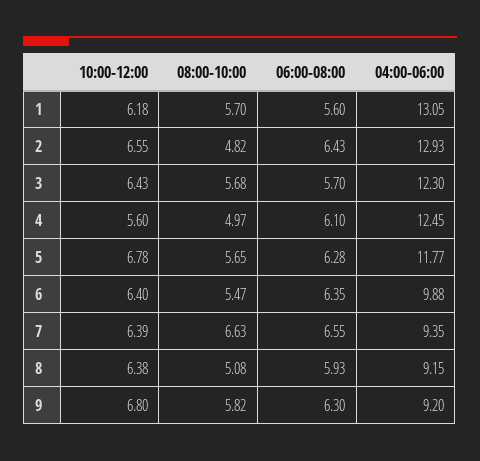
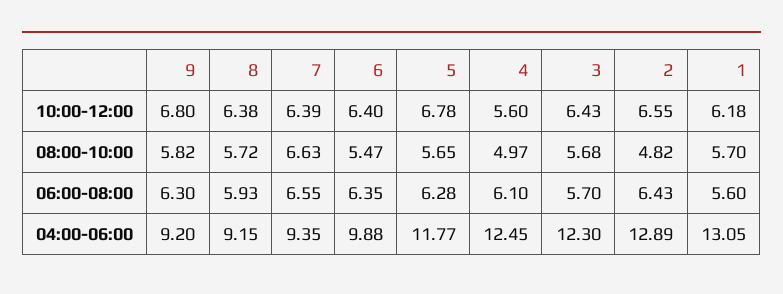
  {
    "10:00-12:00": {
      "1": 6.18,
      "2": 6.55,
      "3": 6.43,
      "4": 5.6,
      "5": 6.78,
      "6": 6.4,
      "7": 6.39,
      "8": 6.38,
      "9": 6.8
    },
    "08:00-10:00": {
      "1": 5.7,
      "2": 4.82,
      "3": 5.68,
      "4": 4.97,
      "5": 5.65,
      "6": 5.47,
      "7": 6.63,
-     "8": 5.08,
+     "8": 5.72,
      "9": 5.82
    },
    "06:00-08:00": {
      "1": 5.6,
      "2": 6.43,
      "3": 5.7,
      "4": 6.1,
      "5": 6.28,
      "6": 6.35,
      "7": 6.55,
      "8": 5.93,
      "9": 6.3
    },
    "04:00-06:00": {
      "1": 13.05,
-     "2": 12.93,
+     "2": 12.89,
      "3": 12.3,
      "4": 12.45,
      "5": 11.77,
      "6": 9.88,
      "7": 9.35,
      "8": 9.15,
      "9": 9.2
    }
  }

